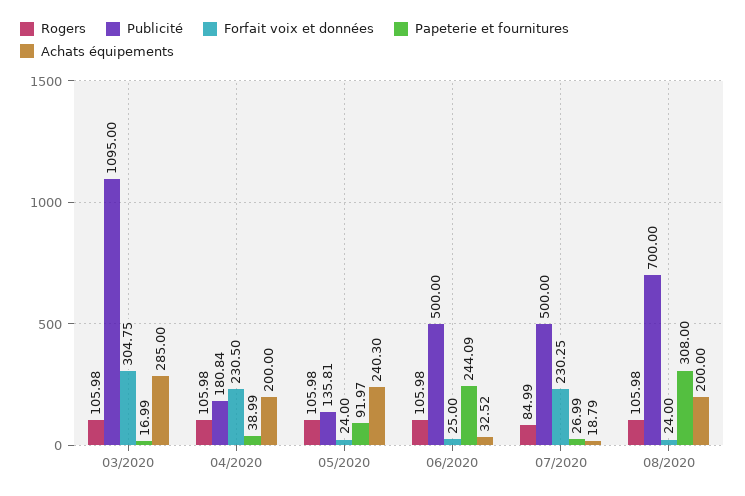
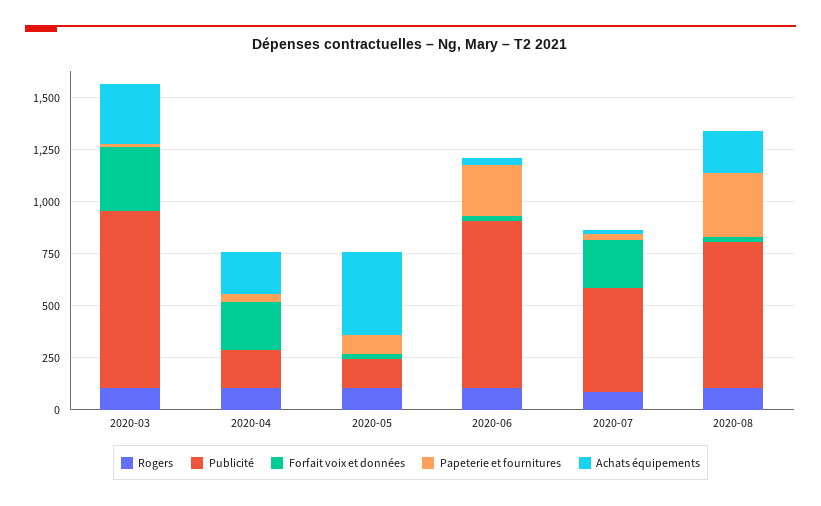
  {
    "Rogers": {
      "03/2020": 105.98,
      "04/2020": 105.98,
      "05/2020": 105.98,
      "06/2020": 105.98,
      "07/2020": 84.99,
      "08/2020": 105.98
    },
    "Publicité": {
-     "03/2020": 1095,
+     "03/2020": 850,
      "04/2020": 180.84,
      "05/2020": 135.81,
-     "06/2020": 500,
+     "06/2020": 800,
      "07/2020": 500,
      "08/2020": 700
    },
    "Forfait voix et données": {
      "03/2020": 304.75,
      "04/2020": 230.5,
      "05/2020": 24,
      "06/2020": 25,
      "07/2020": 230.25,
      "08/2020": 24
    },
    "Papeterie et fournitures": {
      "03/2020": 16.99,
      "04/2020": 38.99,
      "05/2020": 91.97,
      "06/2020": 244.09,
      "07/2020": 26.99,
      "08/2020": 308
    },
    "Achats équipements": {
      "03/2020": 285,
      "04/2020": 200,
-     "05/2020": 240.3,
+     "05/2020": 400,
      "06/2020": 32.52,
      "07/2020": 18.79,
      "08/2020": 200
    }
  }

